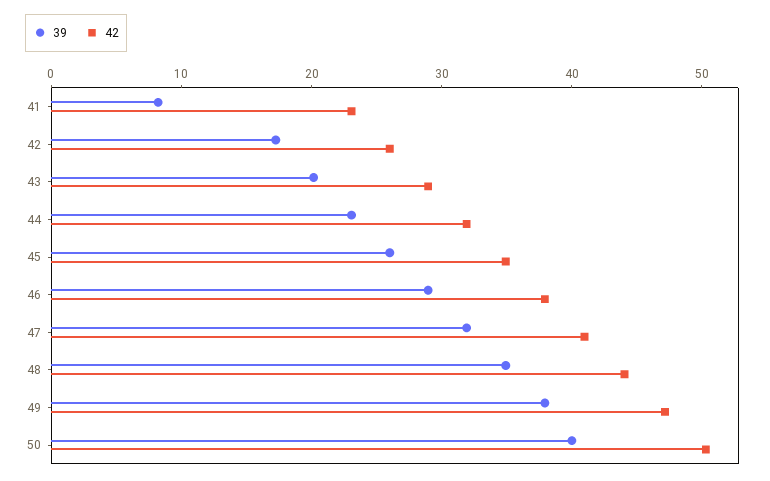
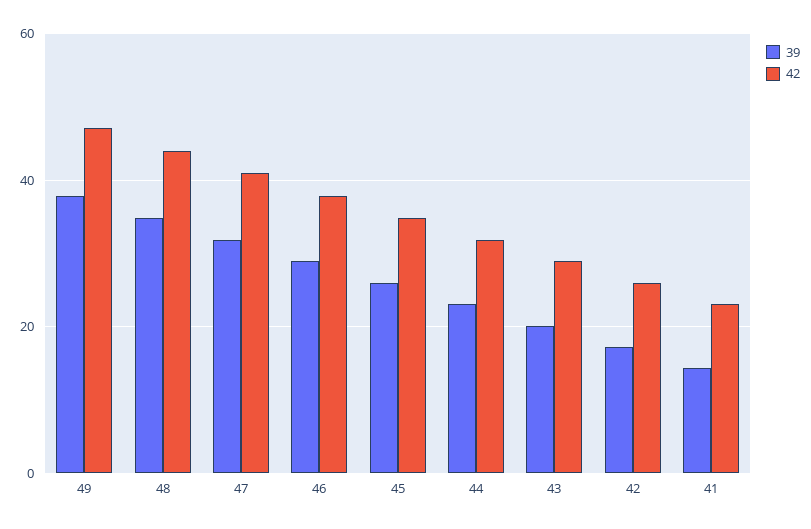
  {
    "39": {
-     "41": 8,
+     "41": 14,
      "42": 18,
      "43": 20,
      "44": 24,
      "45": 26,
      "46": 28,
      "47": 32,
      "48": 34,
-     "49": 38,
+     "49": 38
-     "50": 40
    },
    "42": {
      "41": 24,
      "42": 26,
      "43": 28,
      "44": 32,
      "45": 34,
      "46": 38,
      "47": 40,
      "48": 44,
-     "49": 48,
+     "49": 48
-     "50": 50
    }
  }

